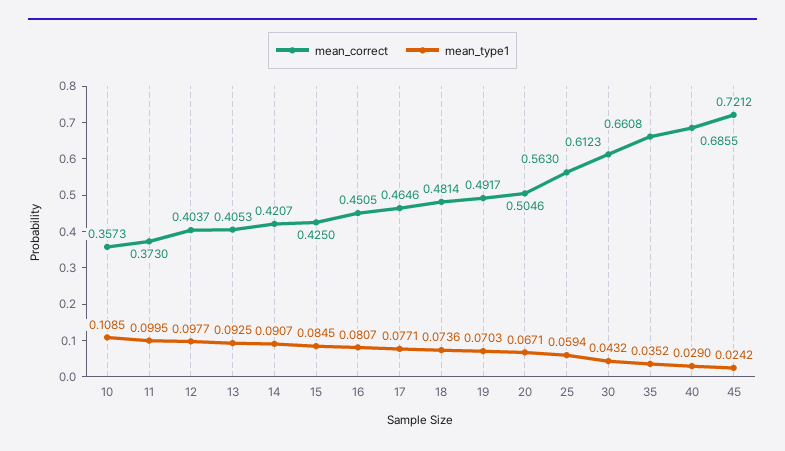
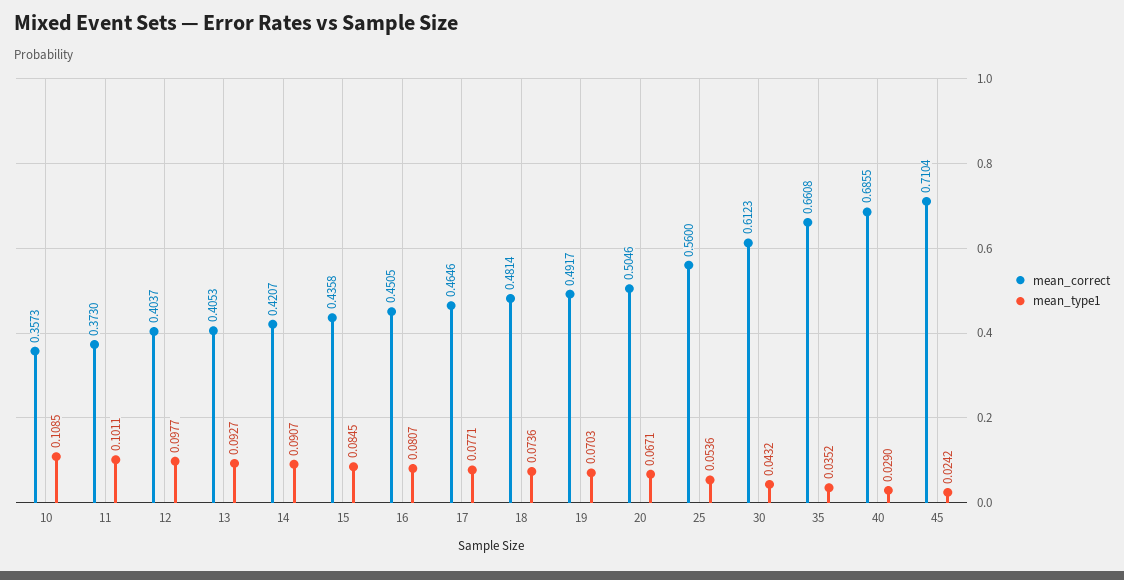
  {
    "mean_correct": {
      "10": 0.3573,
      "11": 0.373,
      "12": 0.4037,
      "13": 0.4053,
      "14": 0.4207,
-     "15": 0.425,
+     "15": 0.4358,
      "16": 0.4505,
      "17": 0.4646,
      "18": 0.4814,
      "19": 0.4917,
      "20": 0.5046,
-     "25": 0.563,
+     "25": 0.56,
      "30": 0.6123,
      "35": 0.6608,
      "40": 0.6855,
-     "45": 0.7212
+     "45": 0.7104
    },
    "mean_type1": {
      "10": 0.1085,
-     "11": 0.0995,
+     "11": 0.1011,
      "12": 0.0977,
-     "13": 0.0925,
+     "13": 0.0927,
      "14": 0.0907,
      "15": 0.0845,
      "16": 0.0807,
      "17": 0.0771,
      "18": 0.0736,
      "19": 0.0703,
      "20": 0.0671,
-     "25": 0.0594,
+     "25": 0.0536,
      "30": 0.0432,
      "35": 0.0352,
      "40": 0.029,
      "45": 0.0242
    }
  }

